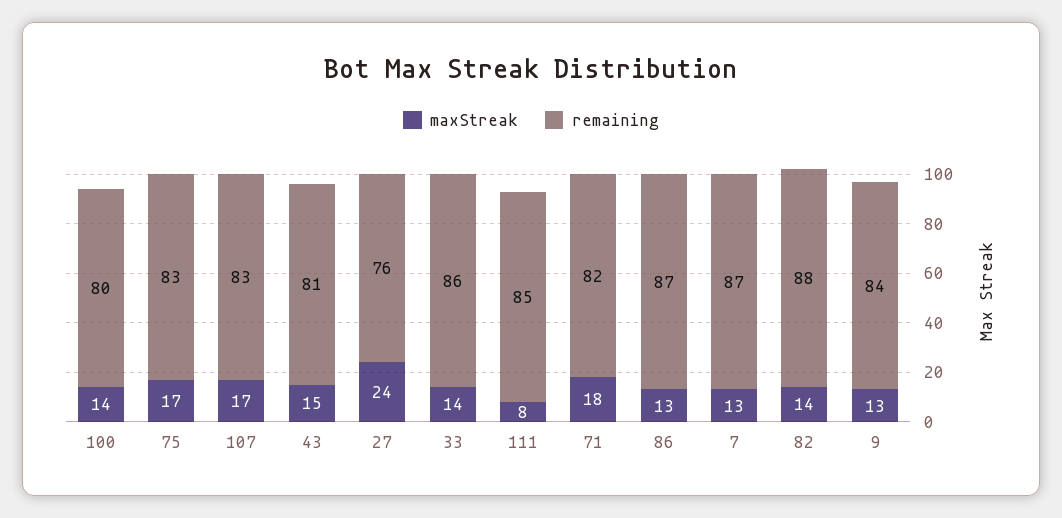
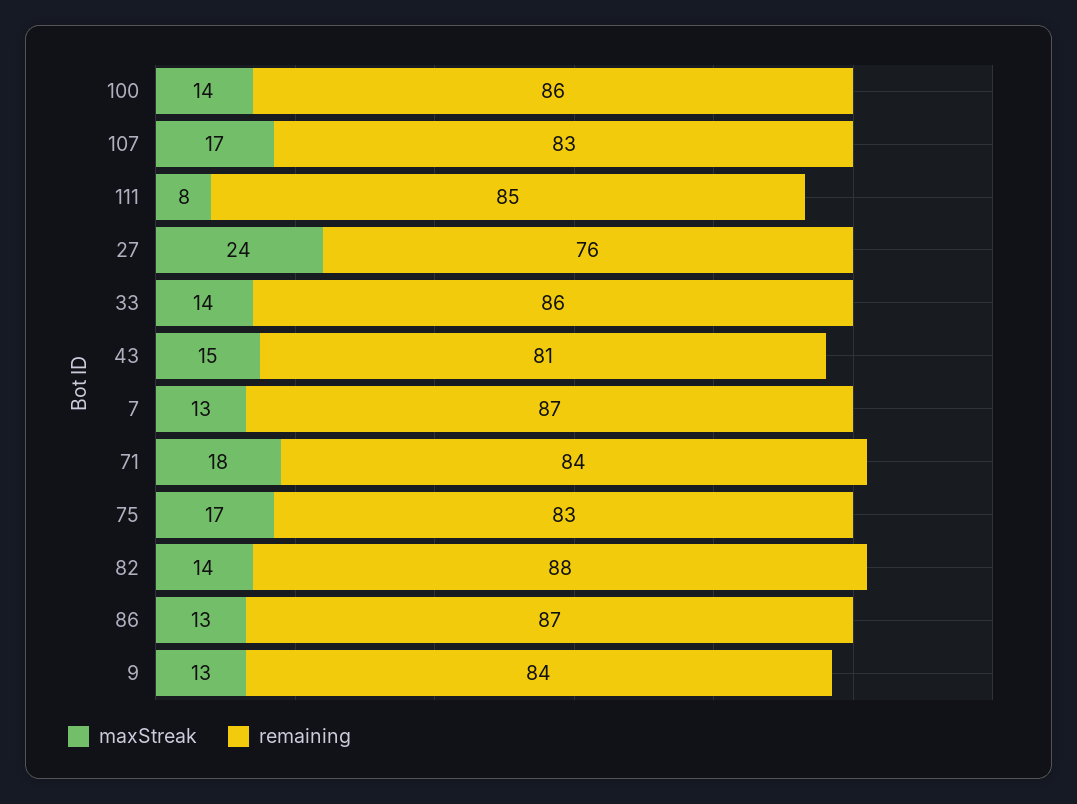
  {
    "maxStreak": {
      "100": 14,
      "75": 17,
      "107": 17,
      "43": 15,
      "27": 24,
      "33": 14,
      "111": 8,
      "71": 18,
      "86": 13,
      "7": 13,
      "82": 14,
      "9": 13
    },
    "remaining": {
-     "100": 80,
+     "100": 86,
      "75": 83,
      "107": 83,
      "43": 81,
      "27": 76,
      "33": 86,
      "111": 85,
-     "71": 82,
+     "71": 84,
      "86": 87,
      "7": 87,
      "82": 88,
      "9": 84
    }
  }

